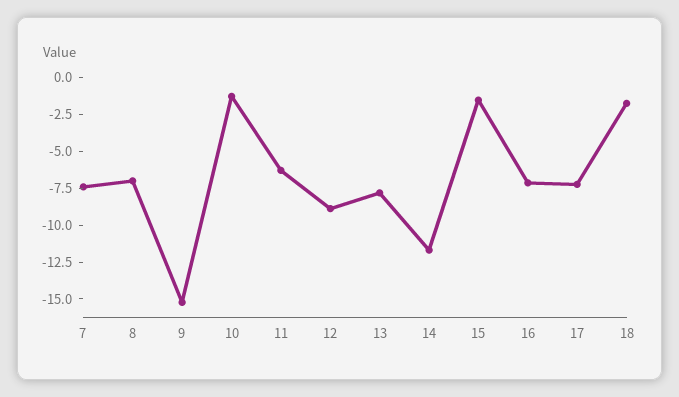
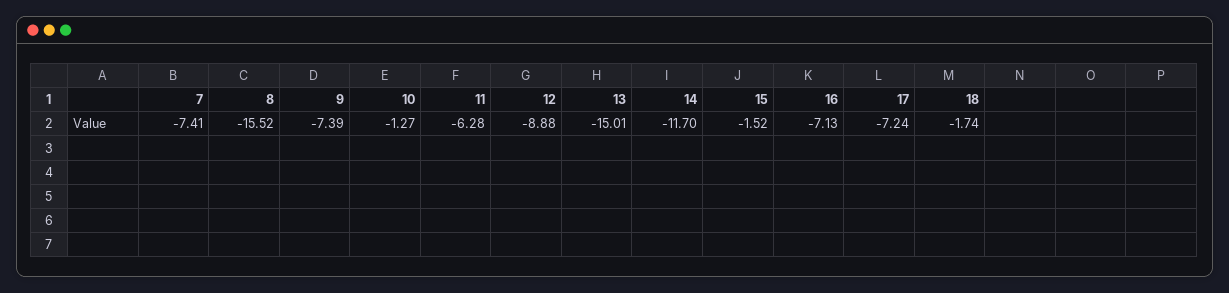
  {
    "7": -7.41,
-   "8": -7.5,
+   "8": -15.52,
-   "9": -15,
+   "9": -7.39,
    "10": -1.27,
    "11": -6.28,
    "12": -8.88,
-   "13": -7.5,
+   "13": -15.01,
    "14": -11.7,
    "15": -1.52,
    "16": -7.13,
    "17": -7.24,
    "18": -1.74
  }

